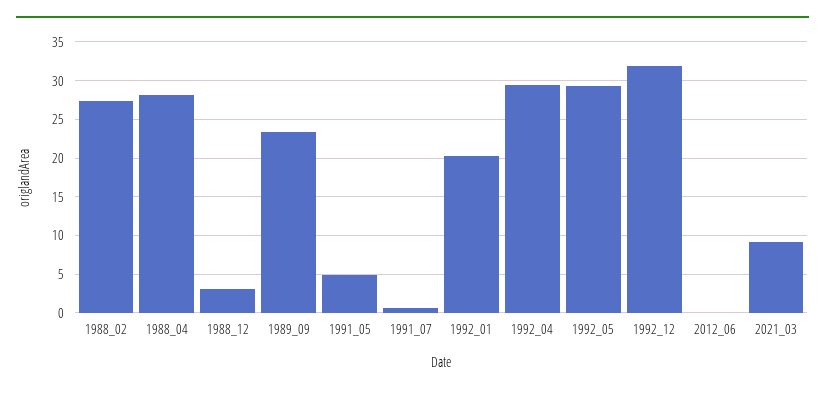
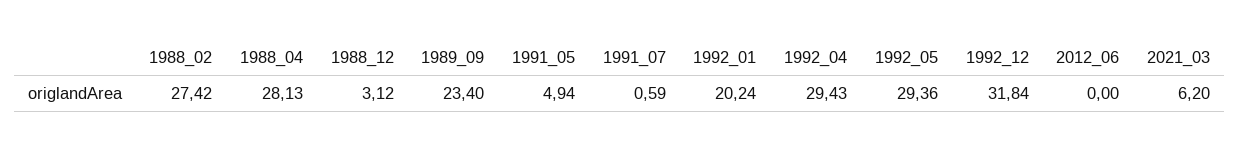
  {
    "1988_02": 27.42,
    "1988_04": 28.13,
    "1988_12": 3.12,
    "1989_09": 23.4,
    "1991_05": 4.94,
    "1991_07": 0.59,
    "1992_01": 20.24,
    "1992_04": 29.43,
    "1992_05": 29.36,
    "1992_12": 31.84,
    "2012_06": 0,
-   "2021_03": 9
+   "2021_03": 6.2
  }

